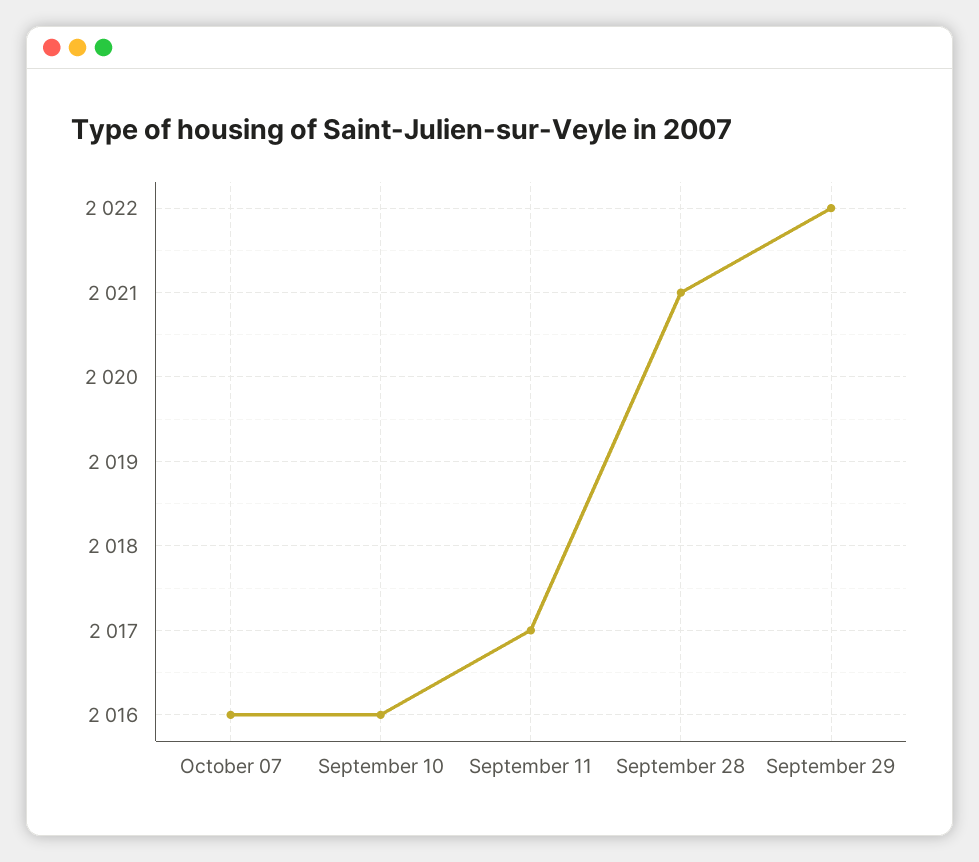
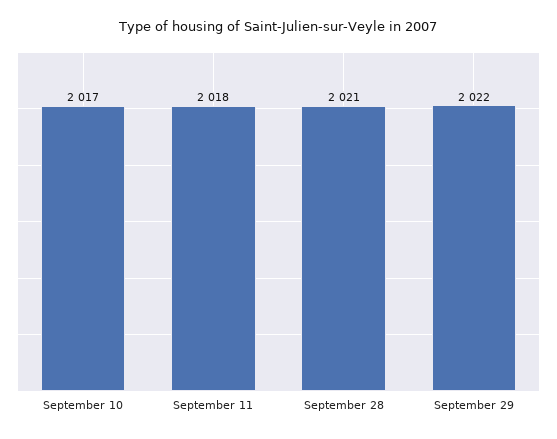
  {
-   "October 07": 2016,
-   "September 10": 2016,
+   "September 10": 2017,
-   "September 11": 2017,
+   "September 11": 2018,
    "September 28": 2021,
    "September 29": 2022
  }

